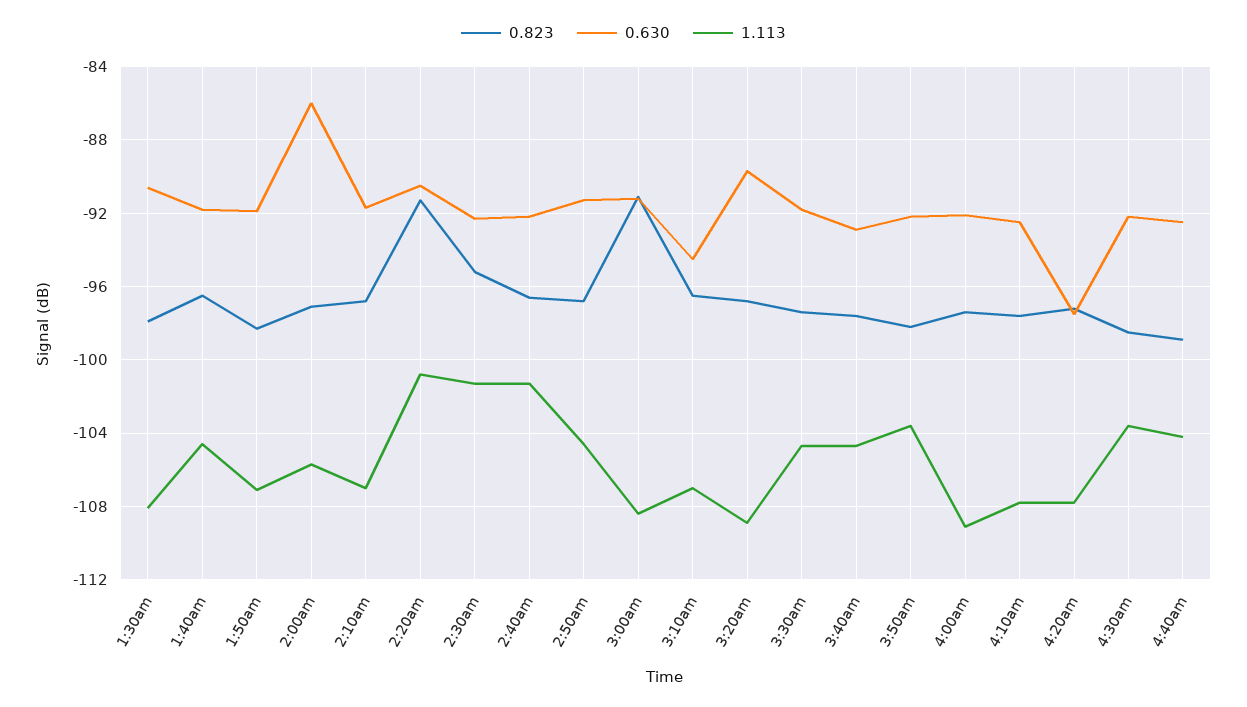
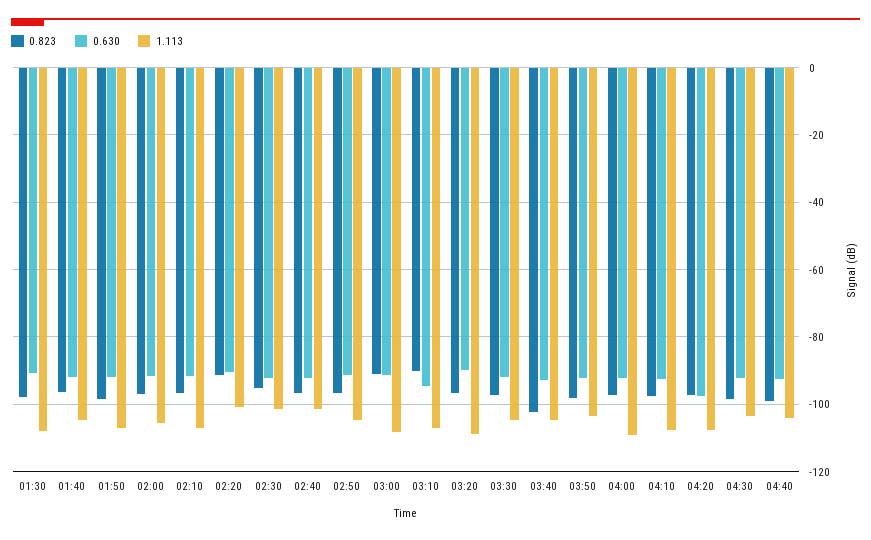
  {
    "0.823": {
      "1:30am": -98,
      "1:40am": -96.5,
      "1:50am": -98.5,
      "2:00am": -97,
      "2:10am": -97,
      "2:20am": -91.5,
      "2:30am": -95,
      "2:40am": -96.5,
      "2:50am": -97,
      "3:00am": -91,
-     "3:10am": -96.5,
+     "3:10am": -90,
      "3:20am": -97,
      "3:30am": -97.5,
-     "3:40am": -97.5,
+     "3:40am": -102,
      "3:50am": -98,
      "4:00am": -97.5,
      "4:10am": -97.5,
      "4:20am": -97,
      "4:30am": -98.5,
      "4:40am": -99
    },
    "0.630": {
      "1:30am": -90.5,
      "1:40am": -92,
      "1:50am": -92,
-     "2:00am": -86,
+     "2:00am": -92,
      "2:10am": -91.5,
      "2:20am": -90.5,
      "2:30am": -92.5,
      "2:40am": -92,
      "2:50am": -91.5,
      "3:00am": -91,
      "3:10am": -94.5,
      "3:20am": -89.5,
      "3:30am": -92,
      "3:40am": -93,
      "3:50am": -92,
      "4:00am": -92,
      "4:10am": -92.5,
      "4:20am": -97.5,
      "4:30am": -92,
      "4:40am": -92.5
    },
    "1.113": {
      "1:30am": -108,
      "1:40am": -104.5,
      "1:50am": -107,
      "2:00am": -105.5,
      "2:10am": -107,
      "2:20am": -101,
      "2:30am": -101.5,
      "2:40am": -101.5,
      "2:50am": -104.5,
      "3:00am": -108.5,
      "3:10am": -107,
      "3:20am": -109,
      "3:30am": -104.5,
      "3:40am": -104.5,
      "3:50am": -103.5,
      "4:00am": -109,
      "4:10am": -108,
      "4:20am": -108,
      "4:30am": -103.5,
      "4:40am": -104
    }
  }

